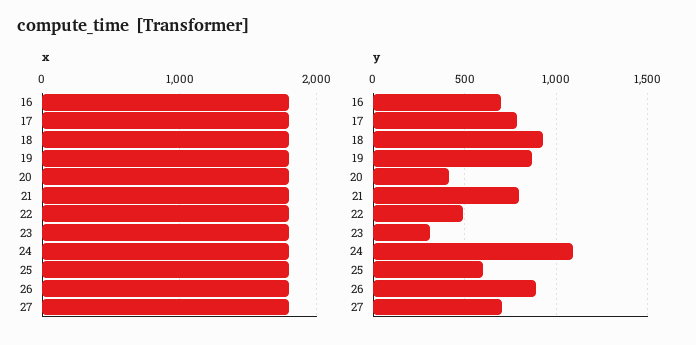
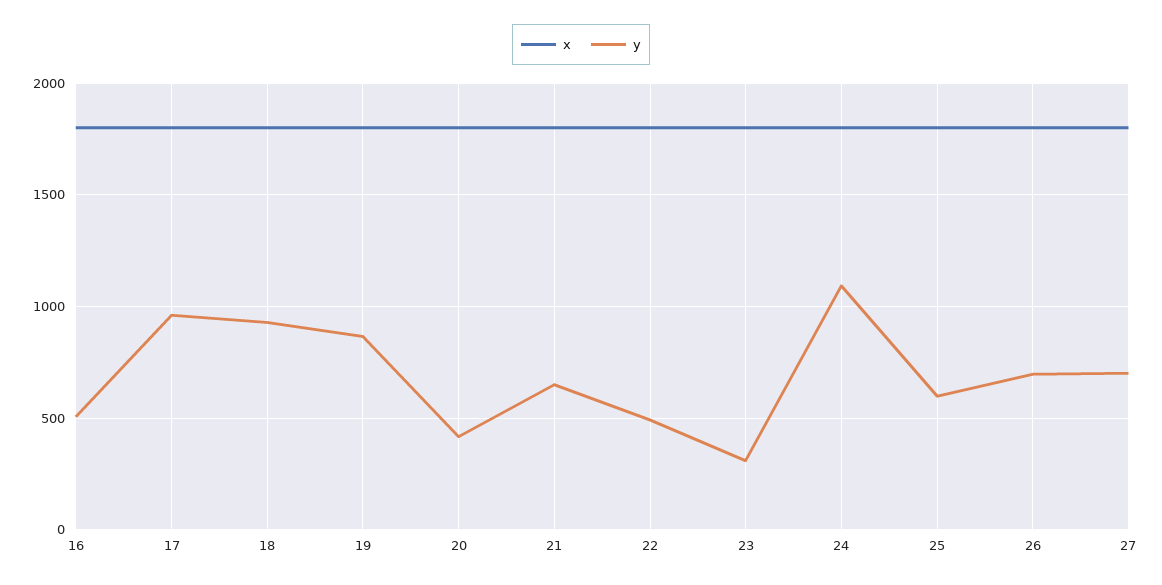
  {
    "x": {
      "16": 1800,
      "17": 1800,
      "18": 1800,
      "19": 1800,
      "20": 1800,
      "21": 1800,
      "22": 1800,
      "23": 1800,
      "24": 1800,
      "25": 1800,
      "26": 1800,
      "27": 1800
    },
    "y": {
-     "16": 700,
+     "16": 500,
-     "17": 800,
+     "17": 950,
      "18": 950,
      "19": 850,
      "20": 400,
-     "21": 800,
+     "21": 650,
      "22": 500,
      "23": 300,
      "24": 1100,
      "25": 600,
-     "26": 900,
+     "26": 700,
      "27": 700
    }
  }

